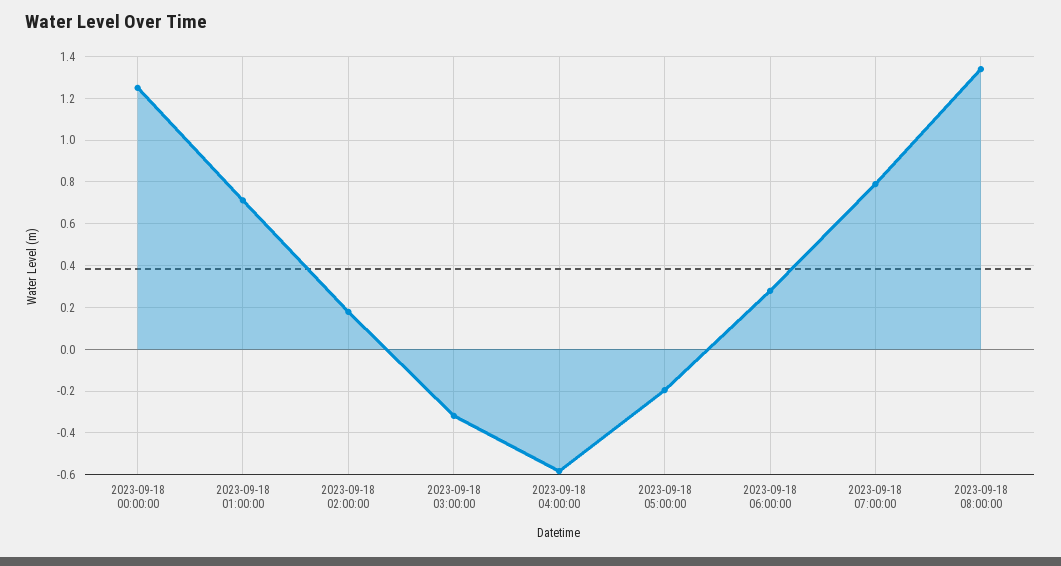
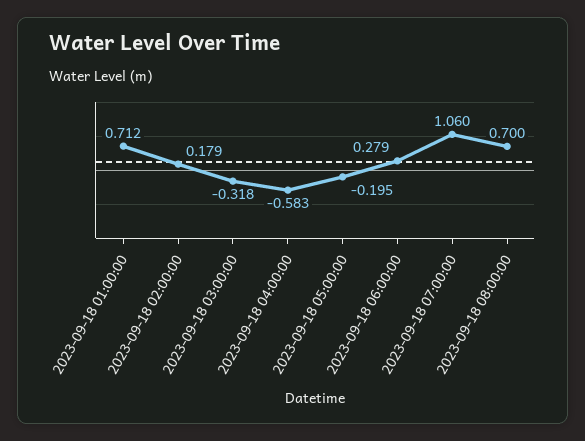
  {
-   "2023-09-18 00:00:00": 1.25,
    "2023-09-18 01:00:00": 0.712,
    "2023-09-18 02:00:00": 0.179,
    "2023-09-18 03:00:00": -0.318,
    "2023-09-18 04:00:00": -0.583,
    "2023-09-18 05:00:00": -0.195,
    "2023-09-18 06:00:00": 0.279,
-   "2023-09-18 07:00:00": 0.8,
+   "2023-09-18 07:00:00": 1.06,
-   "2023-09-18 08:00:00": 1.35
+   "2023-09-18 08:00:00": 0.7
  }

